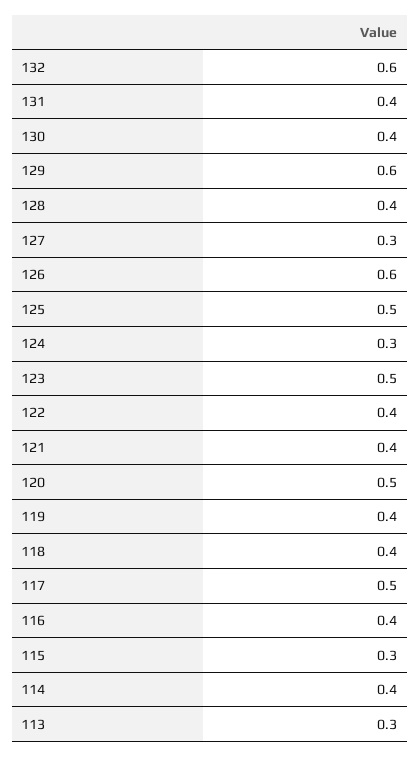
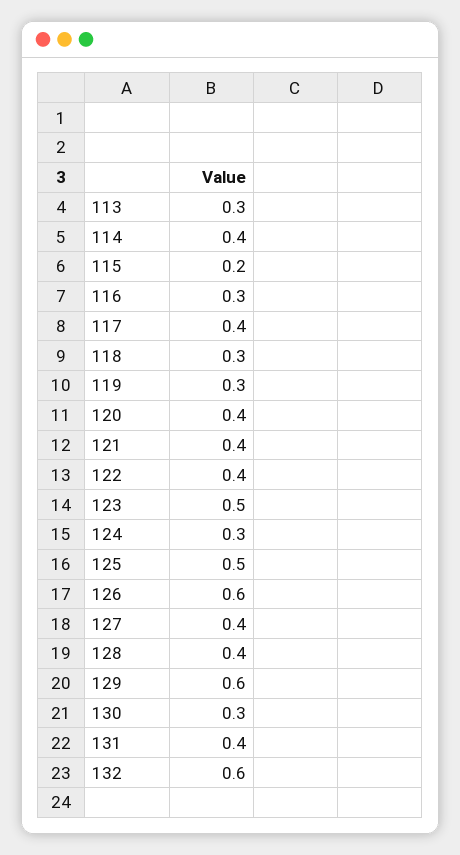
  {
    "132": 0.6,
    "131": 0.4,
-   "130": 0.4,
+   "130": 0.3,
    "129": 0.6,
    "128": 0.4,
-   "127": 0.3,
+   "127": 0.4,
    "126": 0.6,
    "125": 0.5,
    "124": 0.3,
    "123": 0.5,
    "122": 0.4,
    "121": 0.4,
-   "120": 0.5,
+   "120": 0.4,
-   "119": 0.4,
+   "119": 0.3,
-   "118": 0.4,
+   "118": 0.3,
-   "117": 0.5,
+   "117": 0.4,
-   "116": 0.4,
+   "116": 0.3,
-   "115": 0.3,
+   "115": 0.2,
    "114": 0.4,
    "113": 0.3
  }

